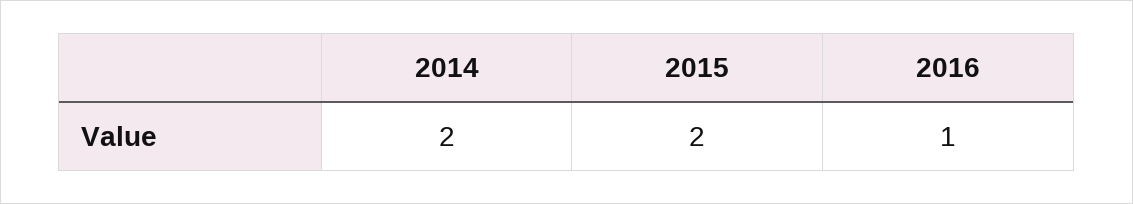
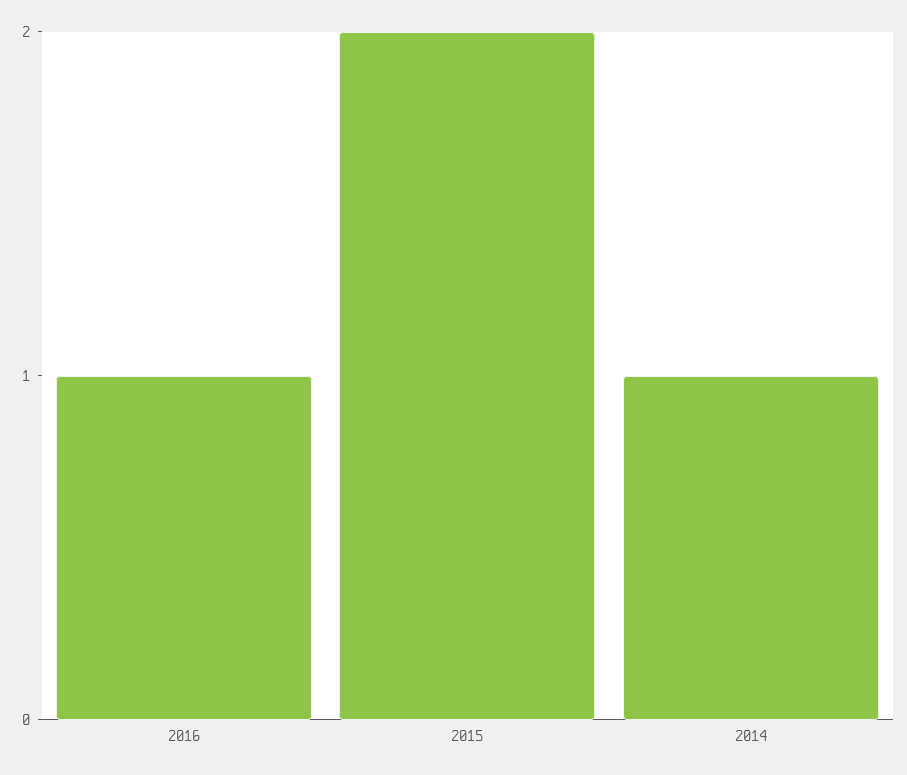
  {
-   "2014": 2,
+   "2014": 1,
    "2015": 2,
    "2016": 1
  }

